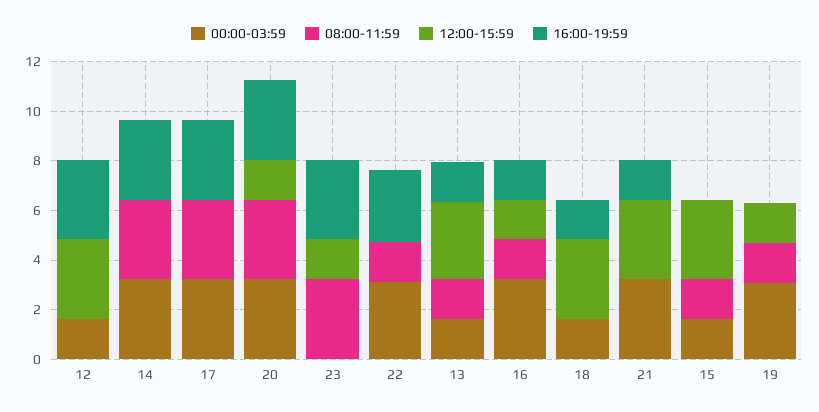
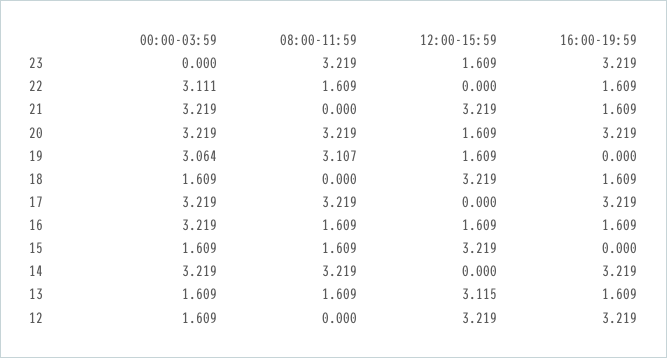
  {
    "00:00-03:59": {
      "12": 1.609,
      "14": 3.219,
      "17": 3.219,
      "20": 3.219,
      "23": 0,
      "22": 3.111,
      "13": 1.609,
      "16": 3.219,
      "18": 1.609,
      "21": 3.219,
      "15": 1.609,
      "19": 3.064
    },
    "08:00-11:59": {
      "12": 0,
      "14": 3.219,
      "17": 3.219,
      "20": 3.219,
      "23": 3.219,
      "22": 1.609,
      "13": 1.609,
      "16": 1.609,
      "18": 0,
      "21": 0,
      "15": 1.609,
-     "19": 1.5
+     "19": 3.107
    },
    "12:00-15:59": {
      "12": 3.219,
      "14": 0,
      "17": 0,
      "20": 1.609,
      "23": 1.609,
      "22": 0,
      "13": 3.115,
      "16": 1.609,
      "18": 3.219,
      "21": 3.219,
      "15": 3.219,
      "19": 1.609
    },
    "16:00-19:59": {
      "12": 3.219,
      "14": 3.219,
      "17": 3.219,
      "20": 3.219,
      "23": 3.219,
-     "22": 3,
+     "22": 1.609,
      "13": 1.609,
      "16": 1.609,
      "18": 1.609,
      "21": 1.609,
      "15": 0,
      "19": 0
    }
  }

